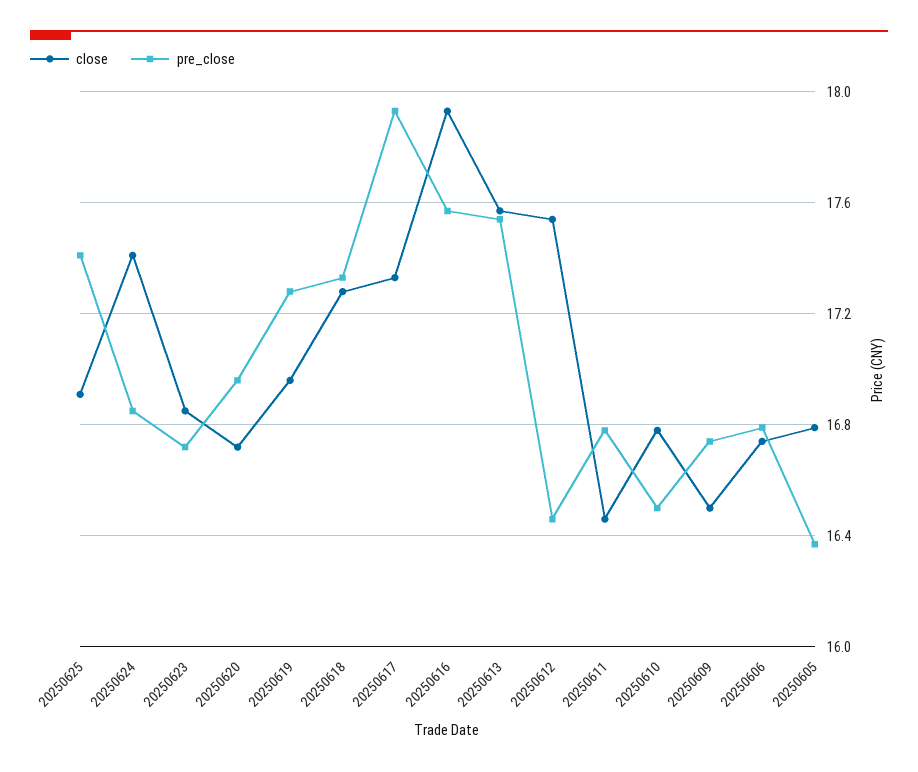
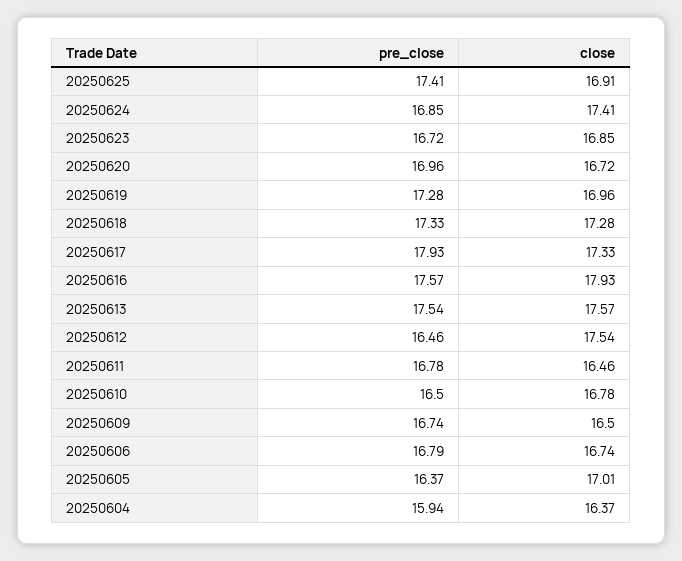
  {
    "close": {
      "20250625": 16.91,
      "20250624": 17.41,
      "20250623": 16.85,
      "20250620": 16.72,
      "20250619": 16.96,
      "20250618": 17.28,
      "20250617": 17.33,
      "20250616": 17.93,
      "20250613": 17.57,
      "20250612": 17.54,
      "20250611": 16.46,
      "20250610": 16.78,
      "20250609": 16.5,
      "20250606": 16.74,
-     "20250605": 16.8
+     "20250605": 17.01,
+     "20250604": 16.37
    },
    "pre_close": {
      "20250625": 17.41,
      "20250624": 16.85,
      "20250623": 16.72,
      "20250620": 16.96,
      "20250619": 17.28,
      "20250618": 17.33,
      "20250617": 17.93,
      "20250616": 17.57,
      "20250613": 17.54,
      "20250612": 16.46,
      "20250611": 16.78,
      "20250610": 16.5,
      "20250609": 16.74,
      "20250606": 16.79,
-     "20250605": 16.37
+     "20250605": 16.37,
+     "20250604": 15.94
    }
  }

